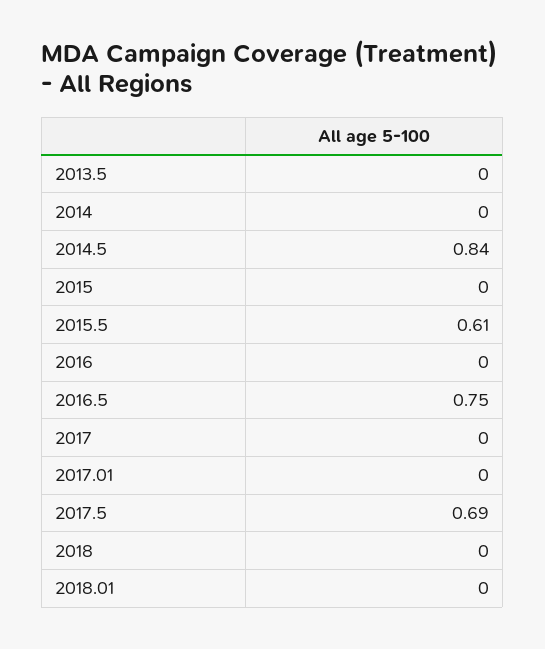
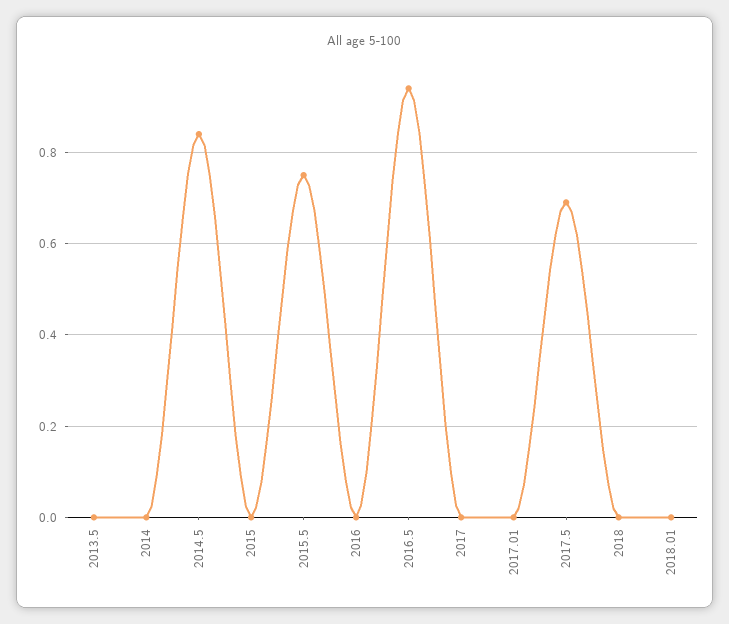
  {
    "2013.5": 0,
    "2014": 0,
    "2014.5": 0.84,
    "2015": 0,
-   "2015.5": 0.61,
+   "2015.5": 0.75,
    "2016": 0,
-   "2016.5": 0.75,
+   "2016.5": 0.95,
    "2017": 0,
    "2017.01": 0,
    "2017.5": 0.69,
    "2018": 0,
    "2018.01": 0
  }

